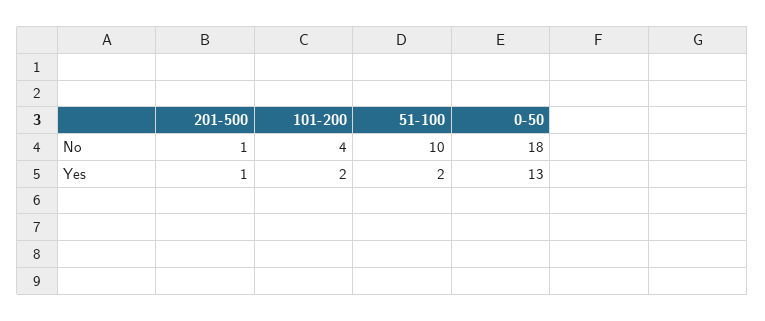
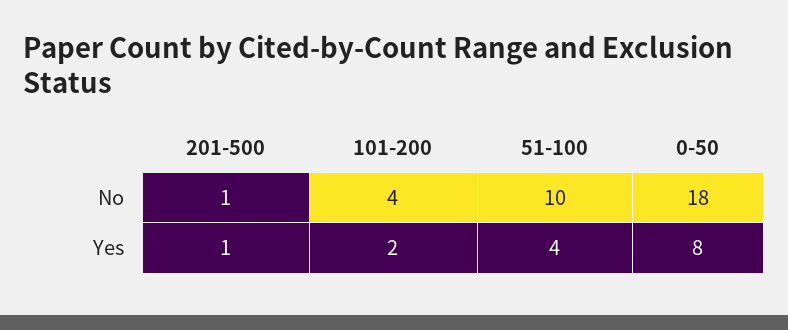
  {
    "201-500": {
      "No": 1,
      "Yes": 1
    },
    "101-200": {
      "No": 4,
      "Yes": 2
    },
    "51-100": {
      "No": 10,
-     "Yes": 2
+     "Yes": 4
    },
    "0-50": {
      "No": 18,
-     "Yes": 13
+     "Yes": 8
    }
  }

